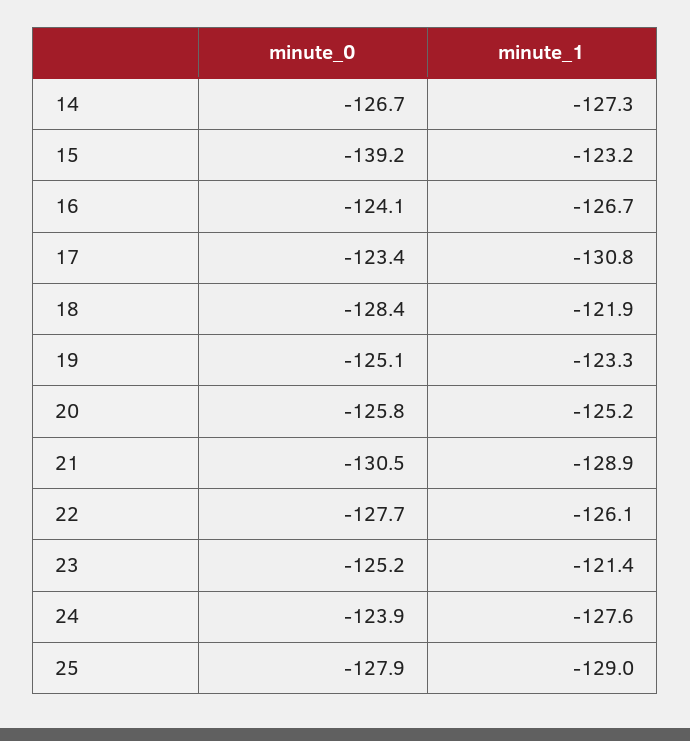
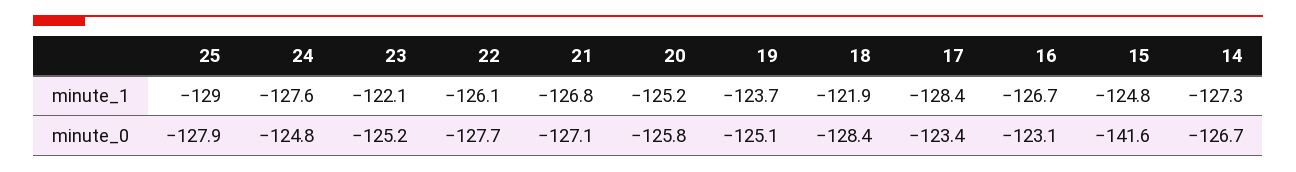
  {
    "minute_0": {
      "14": -126.7,
-     "15": -139.2,
+     "15": -141.6,
-     "16": -124.1,
+     "16": -123.1,
      "17": -123.4,
      "18": -128.4,
      "19": -125.1,
      "20": -125.8,
-     "21": -130.5,
+     "21": -127.1,
      "22": -127.7,
      "23": -125.2,
-     "24": -123.9,
+     "24": -124.8,
      "25": -127.9
    },
    "minute_1": {
      "14": -127.3,
-     "15": -123.2,
+     "15": -124.8,
      "16": -126.7,
-     "17": -130.8,
+     "17": -128.4,
      "18": -121.9,
-     "19": -123.3,
+     "19": -123.7,
      "20": -125.2,
-     "21": -128.9,
+     "21": -126.8,
      "22": -126.1,
-     "23": -121.4,
+     "23": -122.1,
      "24": -127.6,
      "25": -129
    }
  }

